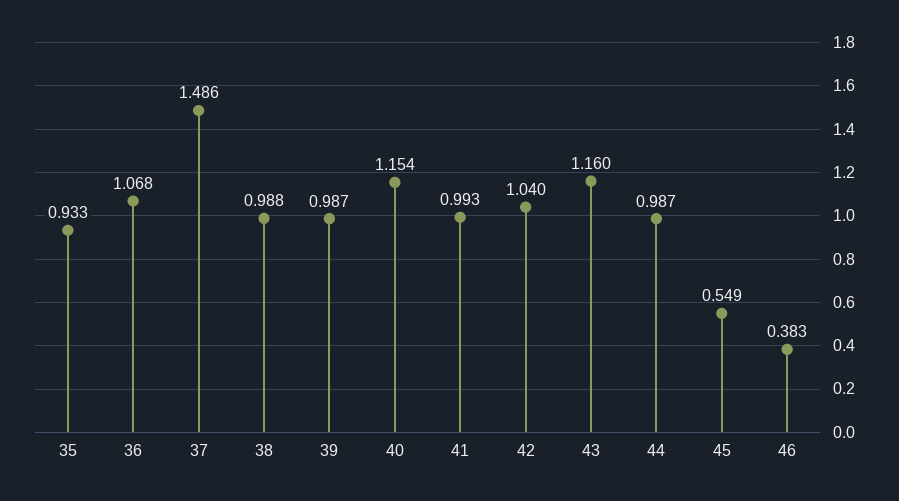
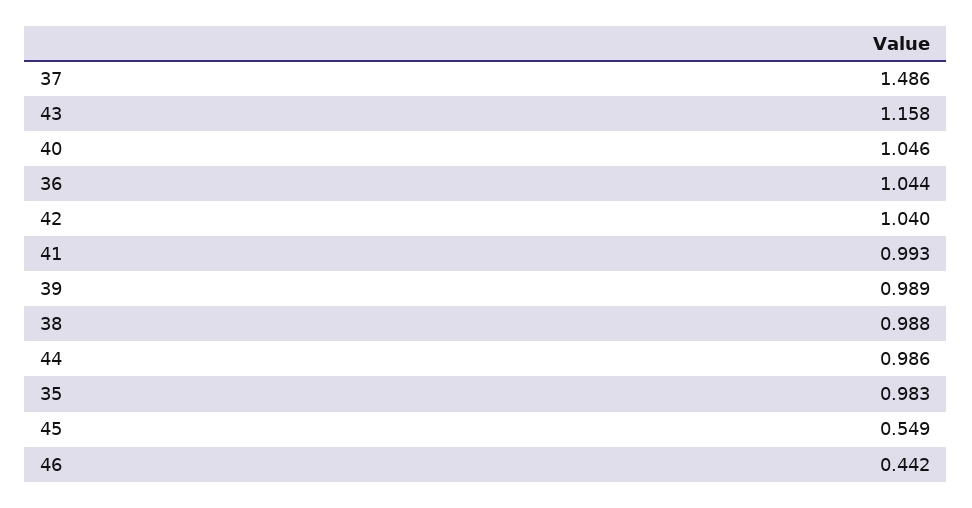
  {
-   "35": 0.933,
+   "35": 0.983,
-   "36": 1.068,
+   "36": 1.044,
    "37": 1.486,
    "38": 0.988,
-   "39": 0.987,
+   "39": 0.989,
-   "40": 1.154,
+   "40": 1.046,
    "41": 0.993,
    "42": 1.04,
-   "43": 1.16,
+   "43": 1.158,
-   "44": 0.987,
+   "44": 0.986,
    "45": 0.549,
-   "46": 0.383
+   "46": 0.442
  }

